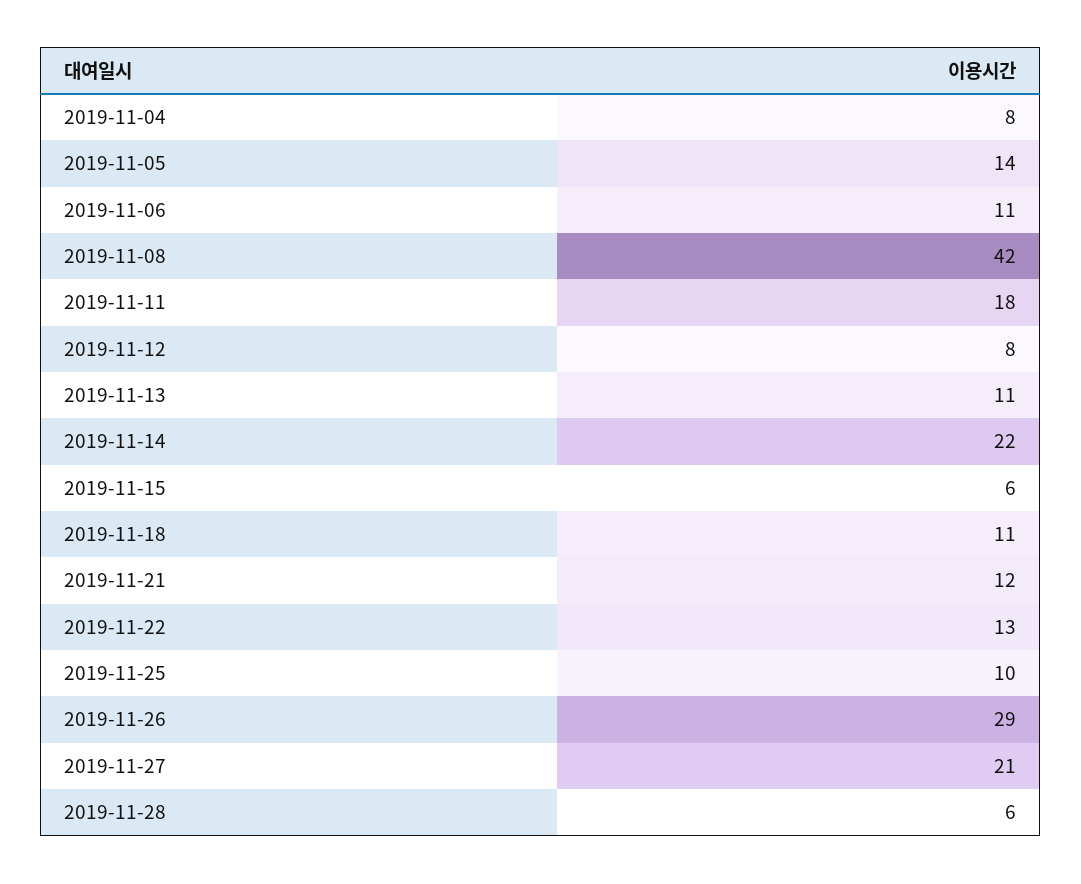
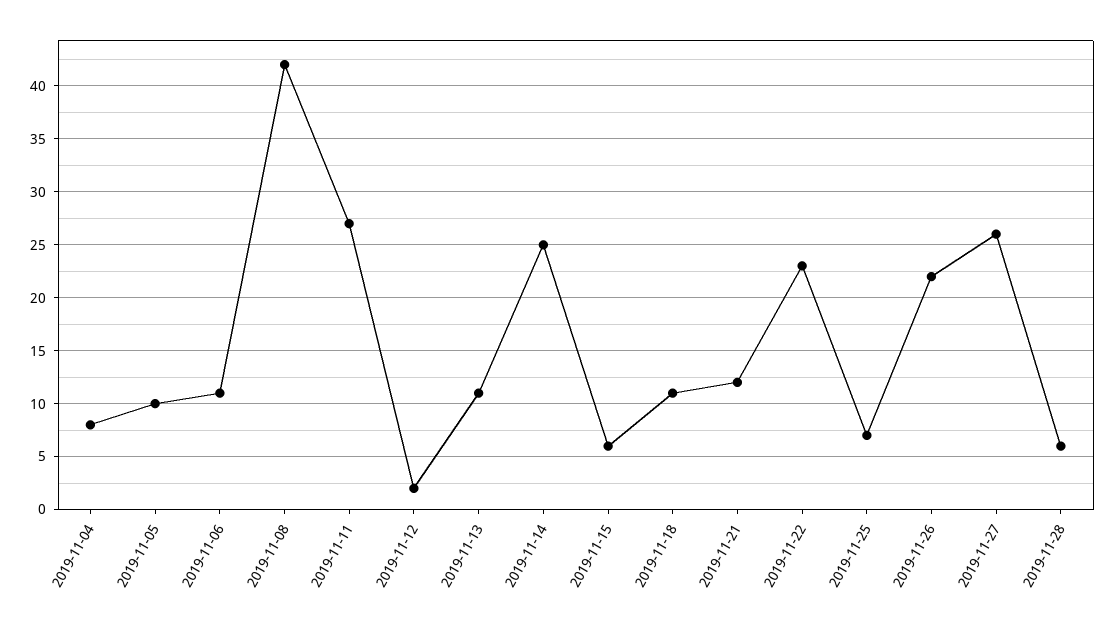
  {
    "2019-11-04": 8,
-   "2019-11-05": 14,
+   "2019-11-05": 10,
    "2019-11-06": 11,
    "2019-11-08": 42,
-   "2019-11-11": 18,
+   "2019-11-11": 27,
-   "2019-11-12": 8,
+   "2019-11-12": 2,
    "2019-11-13": 11,
-   "2019-11-14": 22,
+   "2019-11-14": 25,
    "2019-11-15": 6,
    "2019-11-18": 11,
    "2019-11-21": 12,
-   "2019-11-22": 13,
+   "2019-11-22": 23,
-   "2019-11-25": 10,
+   "2019-11-25": 7,
-   "2019-11-26": 29,
+   "2019-11-26": 22,
-   "2019-11-27": 21,
+   "2019-11-27": 26,
    "2019-11-28": 6
  }

